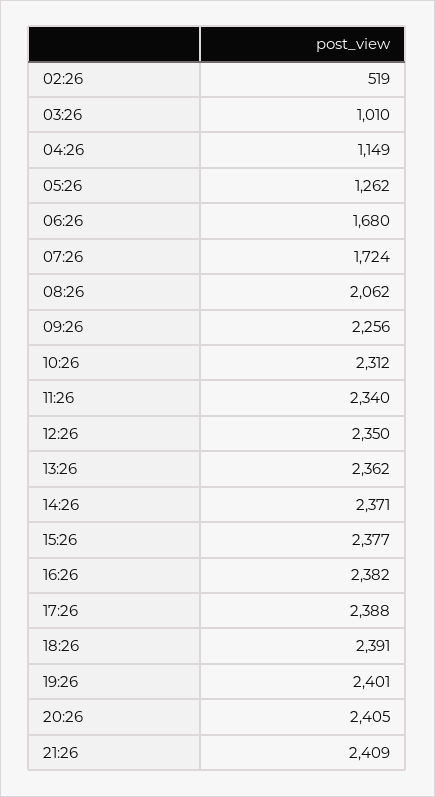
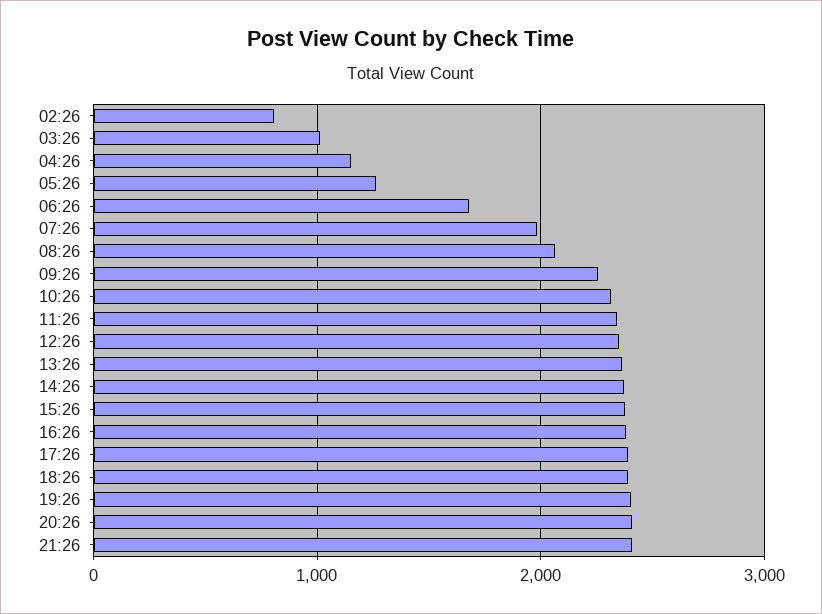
  {
-   "02:26": 519,
+   "02:26": 800,
    "03:26": 1010,
    "04:26": 1149,
    "05:26": 1262,
    "06:26": 1680,
-   "07:26": 1724,
+   "07:26": 2000,
    "08:26": 2062,
    "09:26": 2256,
    "10:26": 2312,
    "11:26": 2340,
    "12:26": 2350,
    "13:26": 2362,
    "14:26": 2371,
    "15:26": 2377,
    "16:26": 2382,
    "17:26": 2388,
    "18:26": 2391,
    "19:26": 2401,
    "20:26": 2405,
    "21:26": 2409
  }

